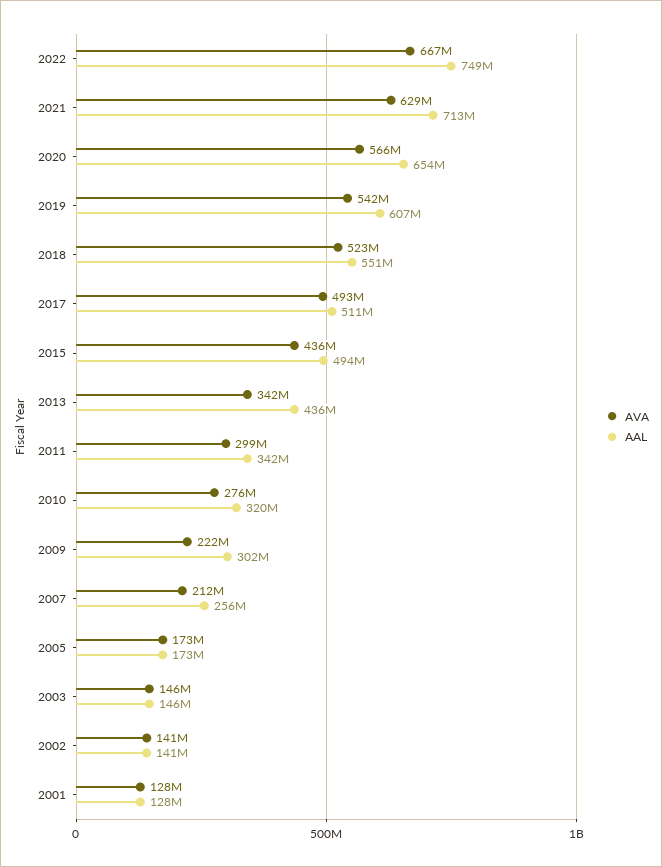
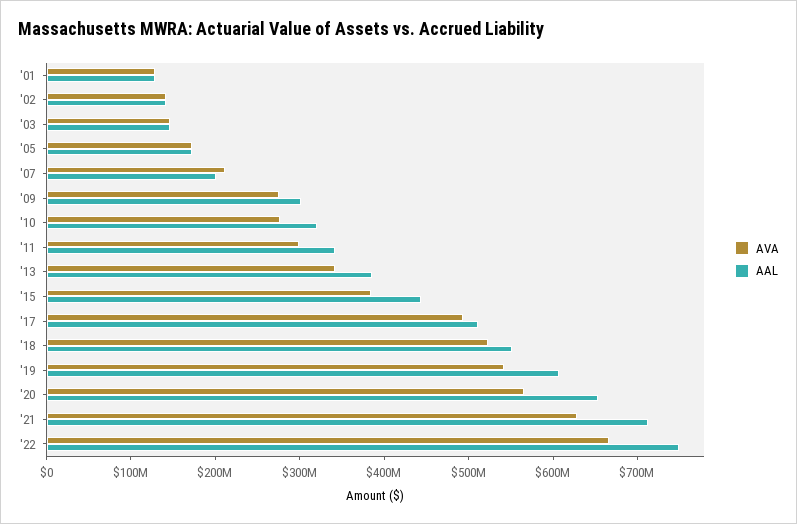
  {
    "AVA": {
      "2022": 667000000,
      "2021": 629000000,
      "2020": 566000000,
      "2019": 542000000,
      "2018": 523000000,
      "2017": 493000000,
-     "2015": 436000000,
+     "2015": 380000000,
      "2013": 342000000,
      "2011": 299000000,
      "2010": 276000000,
-     "2009": 222000000,
+     "2009": 280000000,
      "2007": 212000000,
      "2005": 173000000,
      "2003": 146000000,
      "2002": 141000000,
      "2001": 128000000
    },
    "AAL": {
      "2022": 749000000,
      "2021": 713000000,
      "2020": 654000000,
      "2019": 607000000,
      "2018": 551000000,
      "2017": 511000000,
-     "2015": 494000000,
+     "2015": 440000000,
-     "2013": 436000000,
+     "2013": 380000000,
      "2011": 342000000,
      "2010": 320000000,
      "2009": 302000000,
-     "2007": 256000000,
+     "2007": 200000000,
      "2005": 173000000,
      "2003": 146000000,
      "2002": 141000000,
      "2001": 128000000
    }
  }

